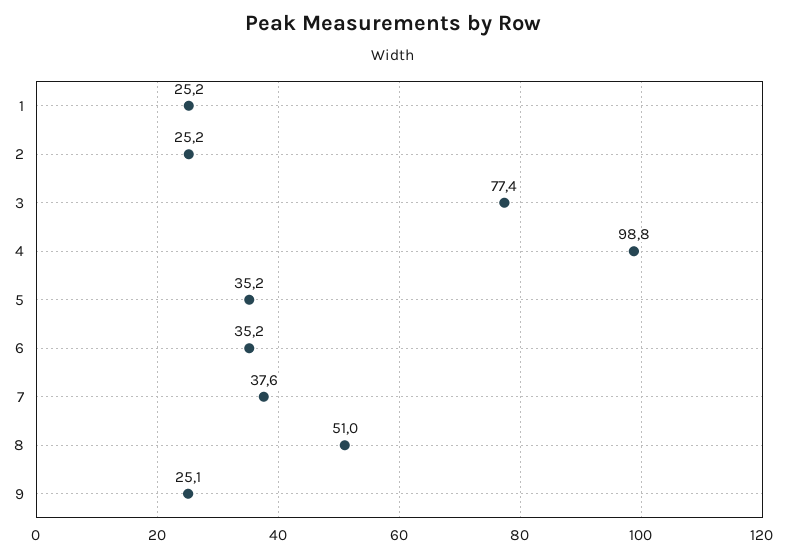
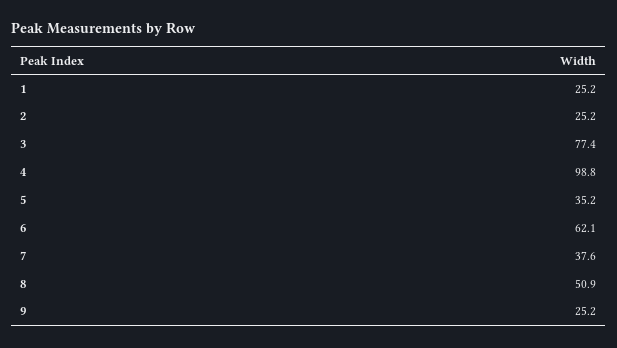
  {
    "1": 25.2,
    "2": 25.2,
    "3": 77.4,
    "4": 98.8,
    "5": 35.2,
-   "6": 35.2,
+   "6": 62.1,
    "7": 37.6,
-   "8": 51,
+   "8": 50.9,
-   "9": 25.1
+   "9": 25.2
  }

